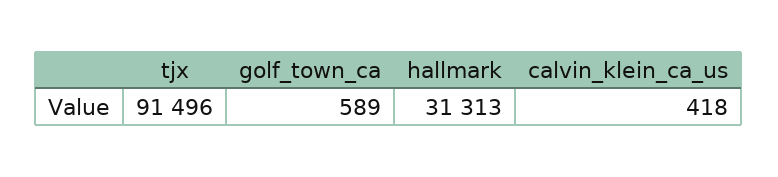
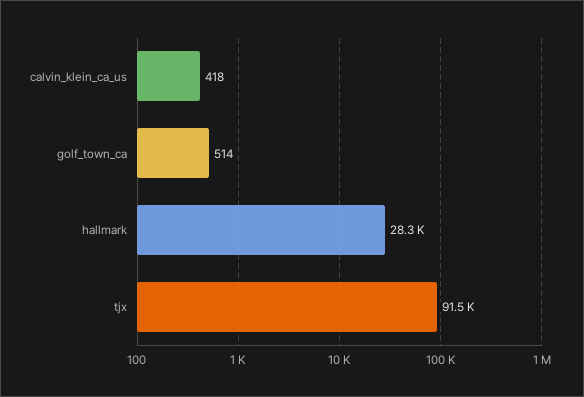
  {
    "tjx": 91496,
-   "golf_town_ca": 589,
+   "golf_town_ca": 514,
-   "hallmark": 31313,
+   "hallmark": 28300,
    "calvin_klein_ca_us": 418
  }

